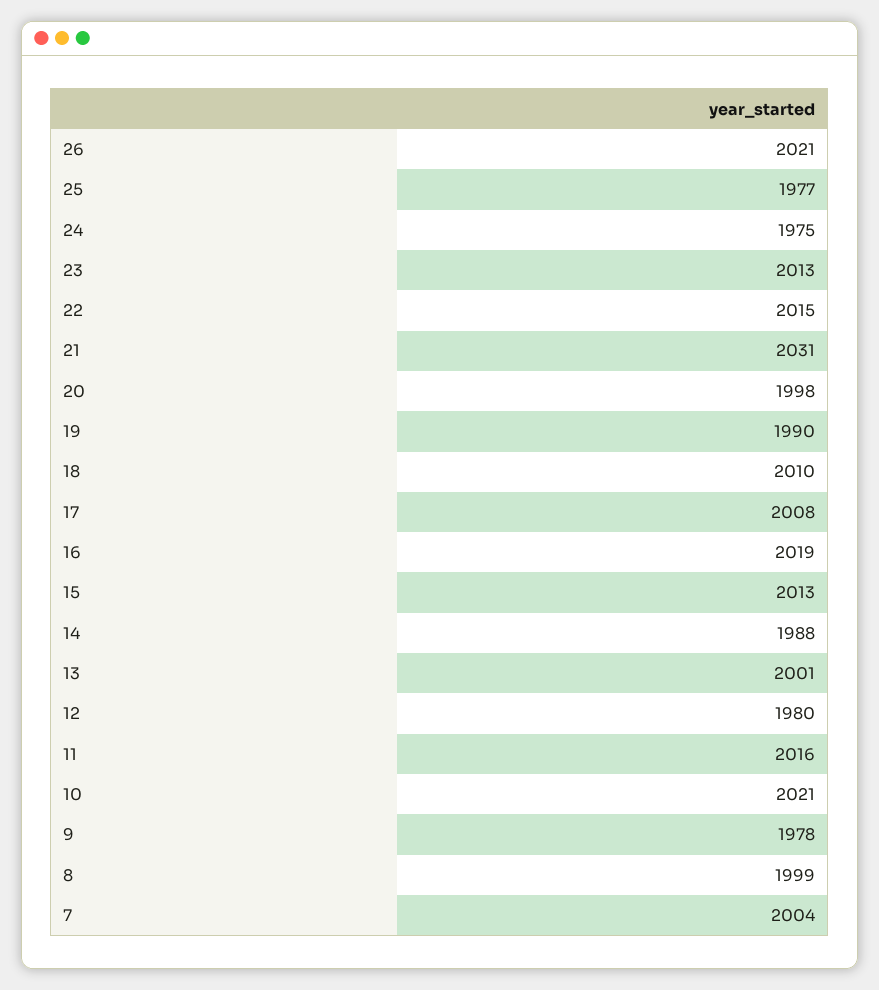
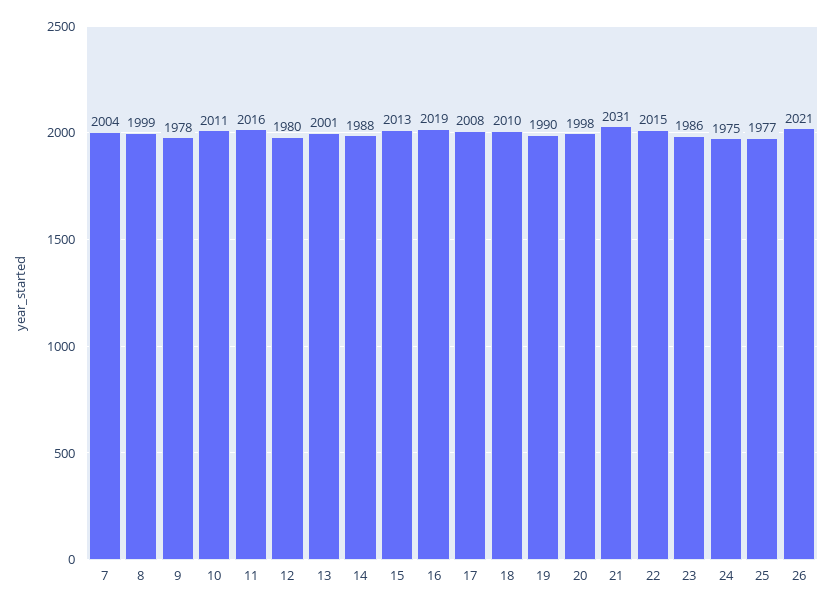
  {
    "26": 2021,
    "25": 1977,
    "24": 1975,
-   "23": 2013,
+   "23": 1986,
    "22": 2015,
    "21": 2031,
    "20": 1998,
    "19": 1990,
    "18": 2010,
    "17": 2008,
    "16": 2019,
    "15": 2013,
    "14": 1988,
    "13": 2001,
    "12": 1980,
    "11": 2016,
-   "10": 2021,
+   "10": 2011,
    "9": 1978,
    "8": 1999,
    "7": 2004
  }

